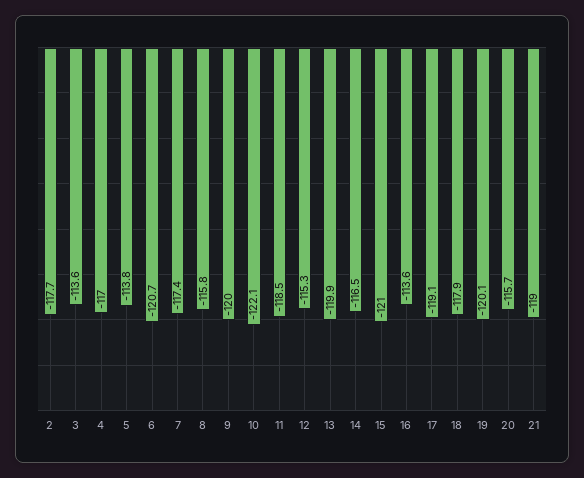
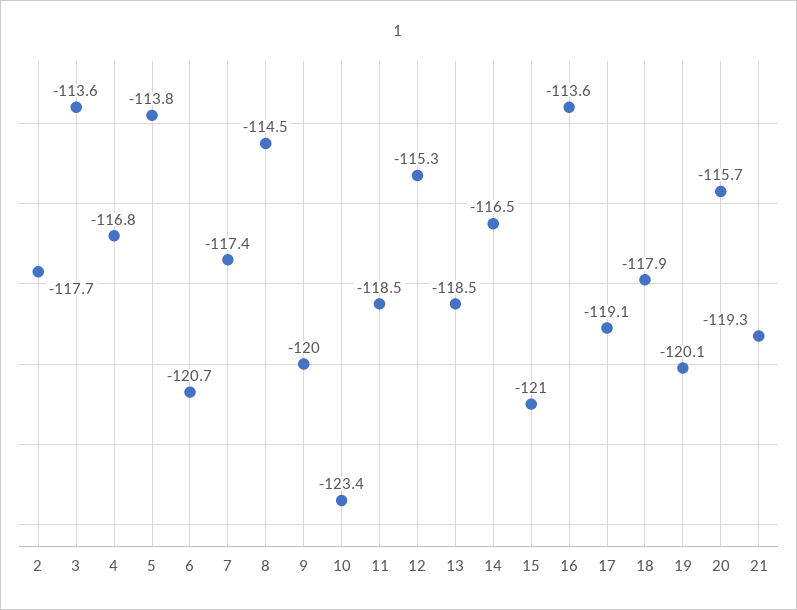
  {
    "2": -117.7,
    "3": -113.6,
-   "4": -117,
+   "4": -116.8,
    "5": -113.8,
    "6": -120.7,
    "7": -117.4,
-   "8": -115.8,
+   "8": -114.5,
    "9": -120,
-   "10": -122.1,
+   "10": -123.4,
    "11": -118.5,
    "12": -115.3,
-   "13": -119.9,
+   "13": -118.5,
    "14": -116.5,
    "15": -121,
    "16": -113.6,
    "17": -119.1,
    "18": -117.9,
    "19": -120.1,
    "20": -115.7,
-   "21": -119
+   "21": -119.3
  }

